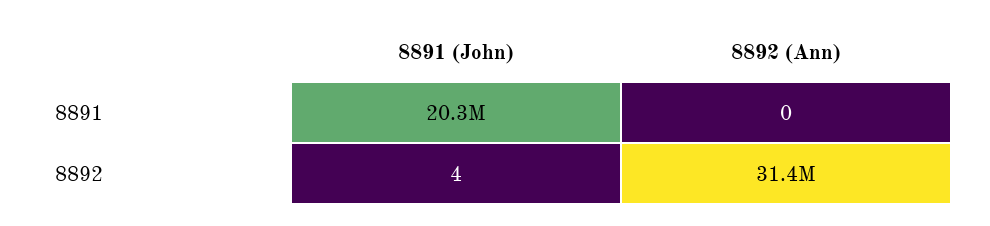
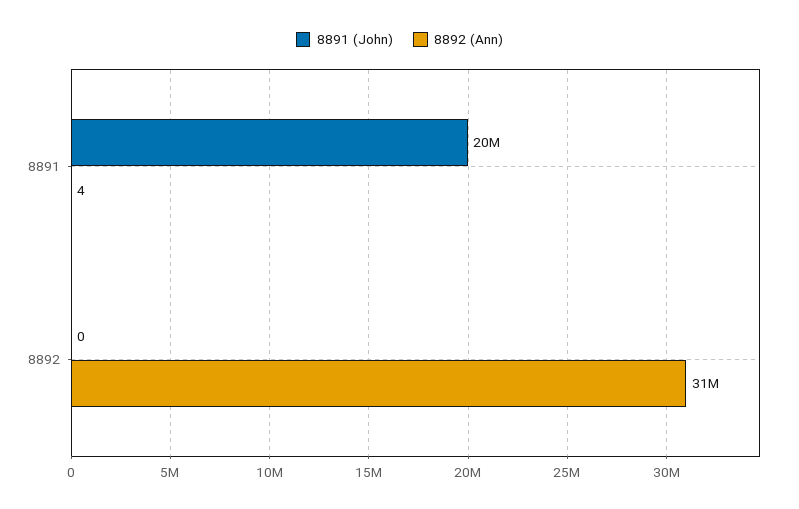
  {
    "8891 (John)": {
      "8891": 20300000,
-     "8892": 4
+     "8892": 0
    },
    "8892 (Ann)": {
-     "8891": 0,
+     "8891": 4,
      "8892": 31400000
    }
  }

